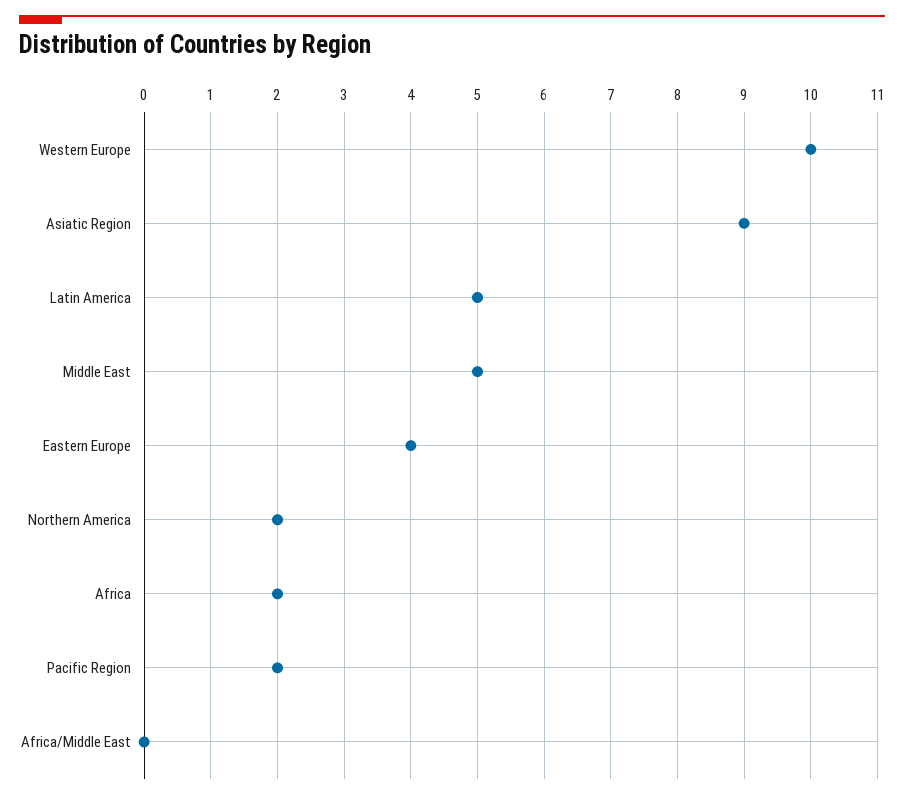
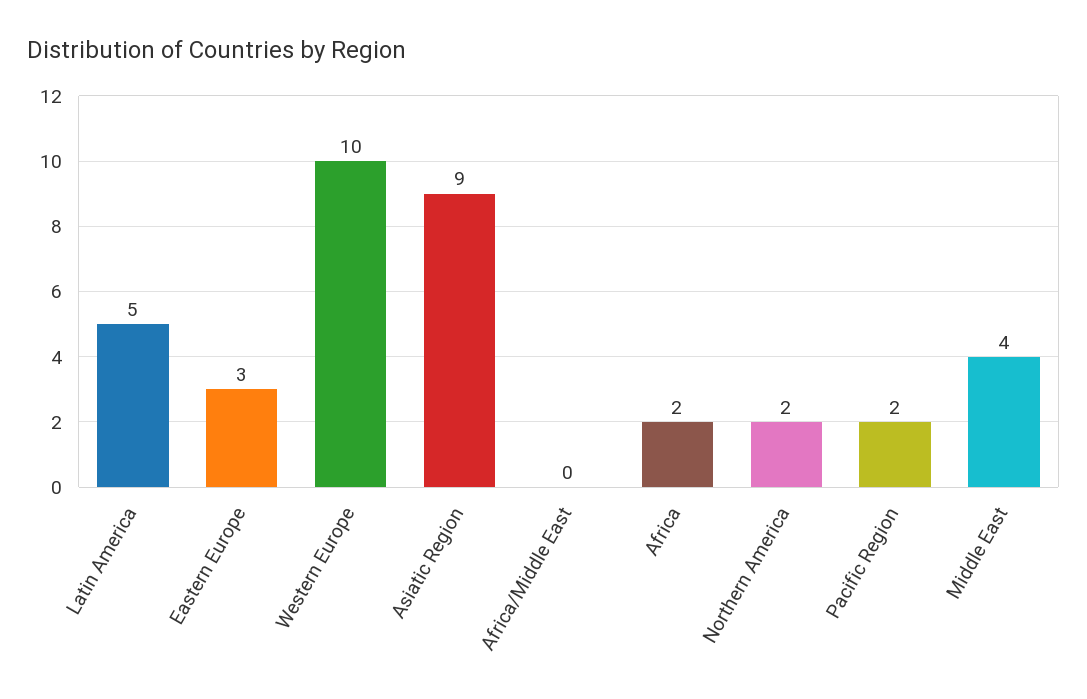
  {
    "Western Europe": 10,
    "Asiatic Region": 9,
    "Latin America": 5,
-   "Middle East": 5,
+   "Middle East": 4,
-   "Eastern Europe": 4,
+   "Eastern Europe": 3,
    "Northern America": 2,
    "Africa": 2,
    "Pacific Region": 2,
    "Africa/Middle East": 0
  }

